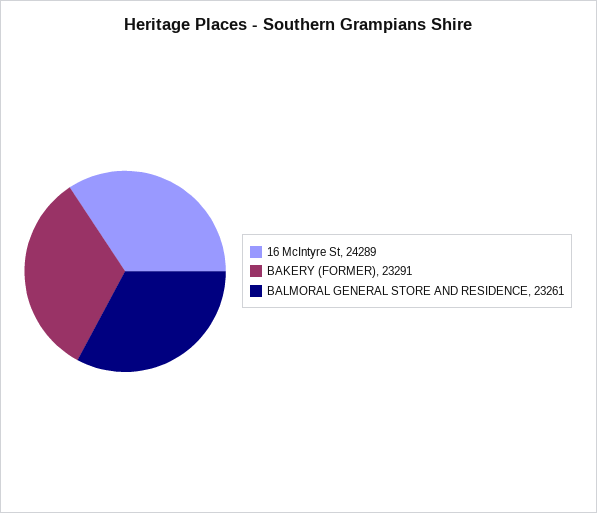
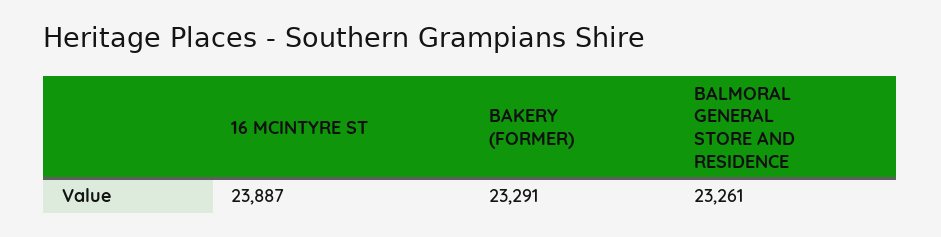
  {
-   "16 McIntyre St": 24289,
+   "16 McIntyre St": 23887,
    "BAKERY (FORMER)": 23291,
    "BALMORAL GENERAL STORE AND RESIDENCE": 23261
  }

